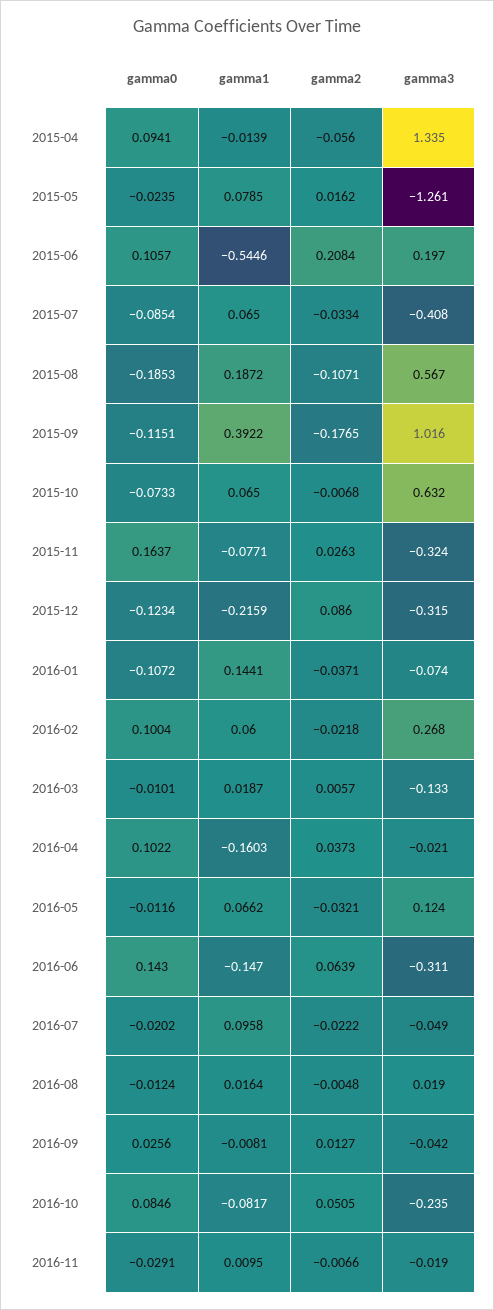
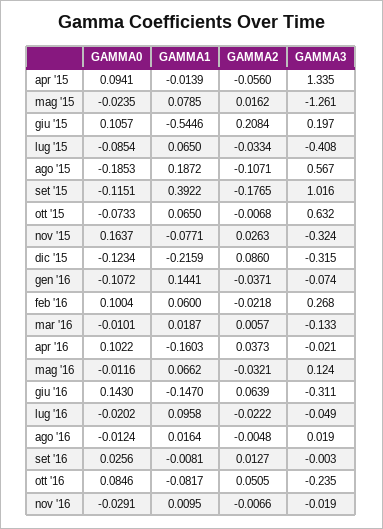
  {
    "gamma0": {
      "2015-04": 0.0941,
      "2015-05": -0.0235,
      "2015-06": 0.1057,
      "2015-07": -0.0854,
      "2015-08": -0.1853,
      "2015-09": -0.1151,
      "2015-10": -0.0733,
      "2015-11": 0.1637,
      "2015-12": -0.1234,
      "2016-01": -0.1072,
      "2016-02": 0.1004,
      "2016-03": -0.0101,
      "2016-04": 0.1022,
      "2016-05": -0.0116,
      "2016-06": 0.143,
      "2016-07": -0.0202,
      "2016-08": -0.0124,
      "2016-09": 0.0256,
      "2016-10": 0.0846,
      "2016-11": -0.0291
    },
    "gamma1": {
      "2015-04": -0.0139,
      "2015-05": 0.0785,
      "2015-06": -0.5446,
      "2015-07": 0.065,
      "2015-08": 0.1872,
      "2015-09": 0.3922,
      "2015-10": 0.065,
      "2015-11": -0.0771,
      "2015-12": -0.2159,
      "2016-01": 0.1441,
      "2016-02": 0.06,
      "2016-03": 0.0187,
      "2016-04": -0.1603,
      "2016-05": 0.0662,
      "2016-06": -0.147,
      "2016-07": 0.0958,
      "2016-08": 0.0164,
      "2016-09": -0.0081,
      "2016-10": -0.0817,
      "2016-11": 0.0095
    },
    "gamma2": {
      "2015-04": -0.056,
      "2015-05": 0.0162,
      "2015-06": 0.2084,
      "2015-07": -0.0334,
      "2015-08": -0.1071,
      "2015-09": -0.1765,
      "2015-10": -0.0068,
      "2015-11": 0.0263,
      "2015-12": 0.086,
      "2016-01": -0.0371,
      "2016-02": -0.0218,
      "2016-03": 0.0057,
      "2016-04": 0.0373,
      "2016-05": -0.0321,
      "2016-06": 0.0639,
      "2016-07": -0.0222,
      "2016-08": -0.0048,
      "2016-09": 0.0127,
      "2016-10": 0.0505,
      "2016-11": -0.0066
    },
    "gamma3": {
      "2015-04": 1.335,
      "2015-05": -1.261,
      "2015-06": 0.197,
      "2015-07": -0.408,
      "2015-08": 0.567,
      "2015-09": 1.016,
      "2015-10": 0.632,
      "2015-11": -0.324,
      "2015-12": -0.315,
      "2016-01": -0.074,
      "2016-02": 0.268,
      "2016-03": -0.133,
      "2016-04": -0.021,
      "2016-05": 0.124,
      "2016-06": -0.311,
      "2016-07": -0.049,
      "2016-08": 0.019,
-     "2016-09": -0.042,
+     "2016-09": -0.003,
      "2016-10": -0.235,
      "2016-11": -0.019
    }
  }

